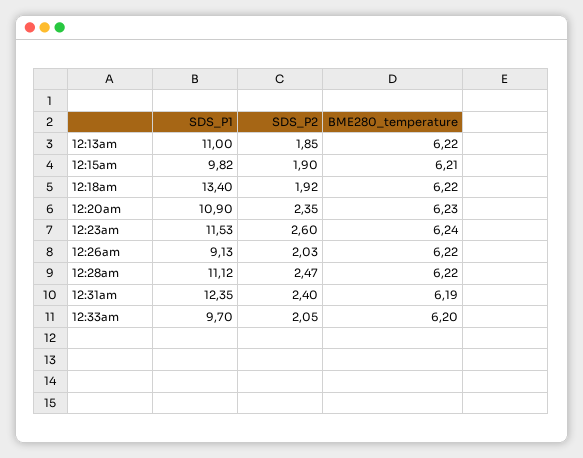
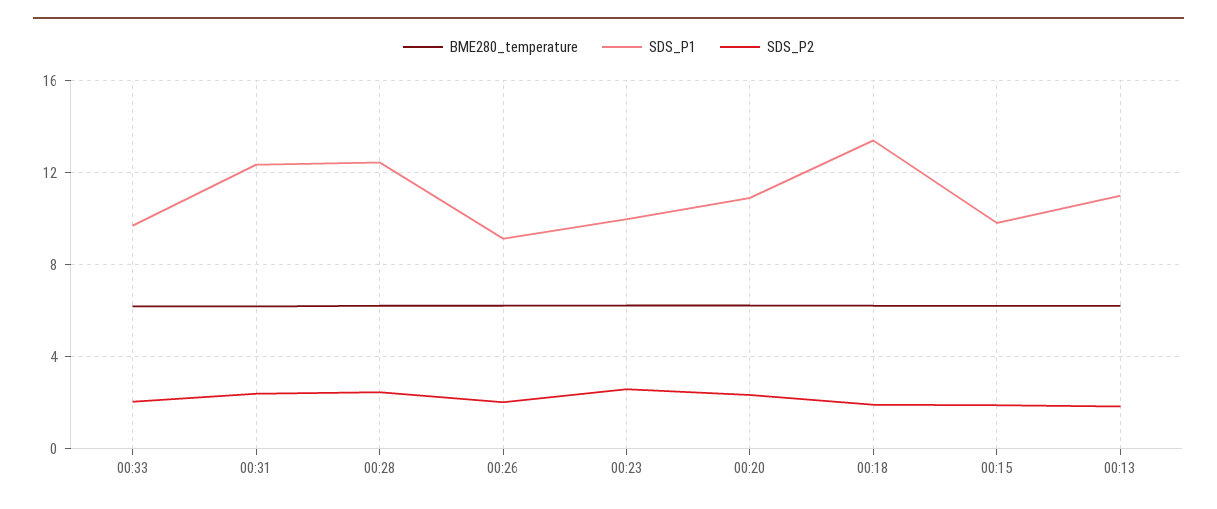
  {
    "SDS_P1": {
      "12:13am": 11,
      "12:15am": 9.82,
      "12:18am": 13.4,
      "12:20am": 10.9,
-     "12:23am": 11.53,
+     "12:23am": 10,
      "12:26am": 9.13,
-     "12:28am": 11.12,
+     "12:28am": 12.5,
      "12:31am": 12.35,
      "12:33am": 9.7
    },
    "SDS_P2": {
      "12:13am": 1.85,
      "12:15am": 1.9,
      "12:18am": 1.92,
      "12:20am": 2.35,
      "12:23am": 2.6,
      "12:26am": 2.03,
      "12:28am": 2.47,
      "12:31am": 2.4,
      "12:33am": 2.05
    },
    "BME280_temperature": {
      "12:13am": 6.22,
      "12:15am": 6.21,
      "12:18am": 6.22,
      "12:20am": 6.23,
      "12:23am": 6.24,
      "12:26am": 6.22,
      "12:28am": 6.22,
      "12:31am": 6.19,
      "12:33am": 6.2
    }
  }

